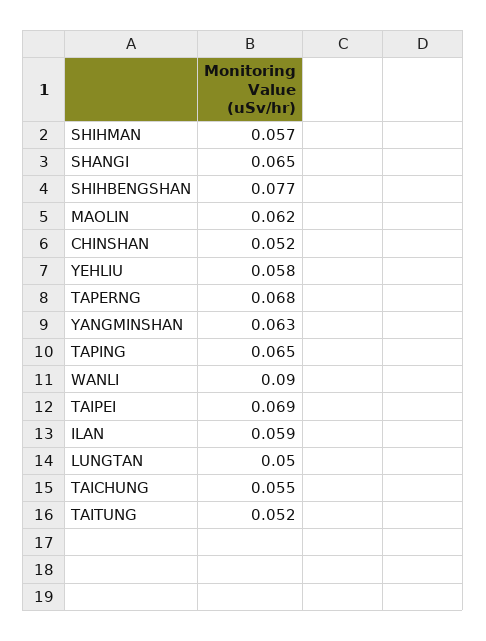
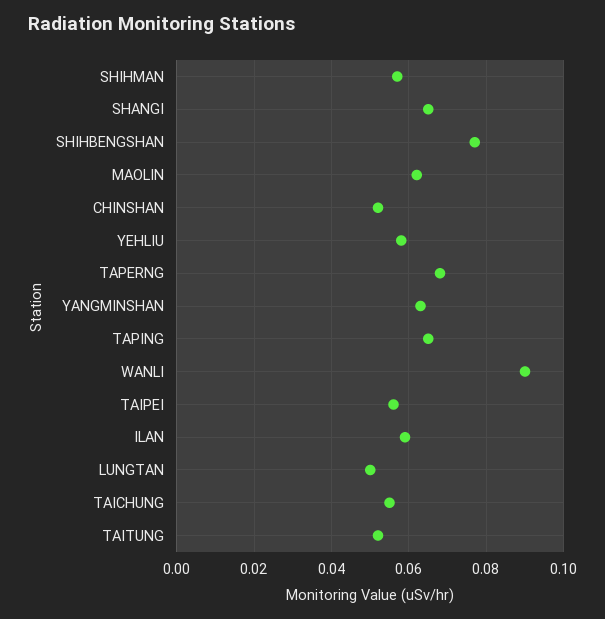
  {
    "SHIHMAN": 0.057,
    "SHANGI": 0.065,
    "SHIHBENGSHAN": 0.077,
    "MAOLIN": 0.062,
    "CHINSHAN": 0.052,
    "YEHLIU": 0.058,
    "TAPERNG": 0.068,
    "YANGMINSHAN": 0.063,
    "TAPING": 0.065,
    "WANLI": 0.09,
-   "TAIPEI": 0.069,
+   "TAIPEI": 0.055,
    "ILAN": 0.059,
    "LUNGTAN": 0.05,
    "TAICHUNG": 0.055,
    "TAITUNG": 0.052
  }

